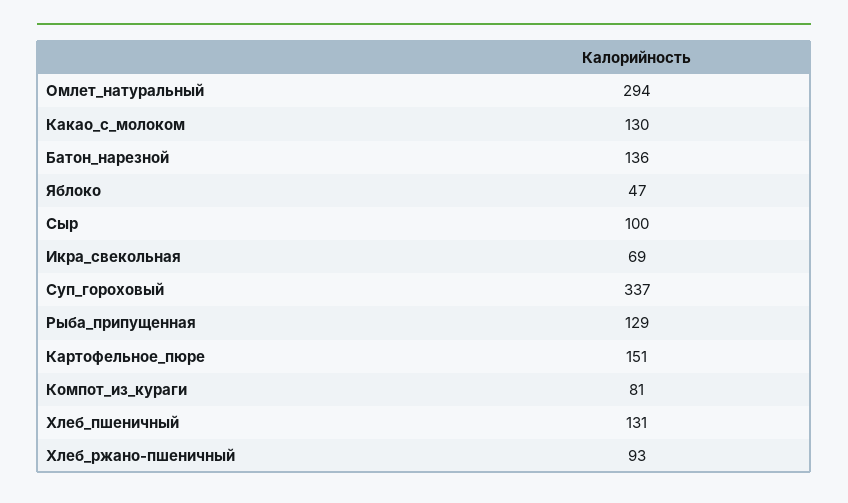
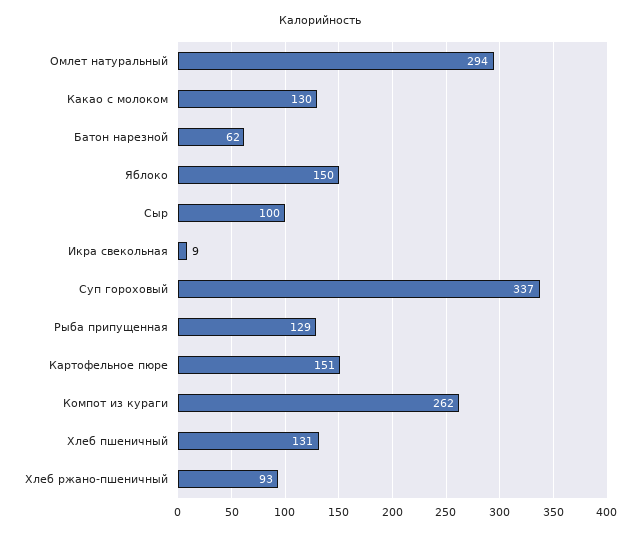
  {
    "Омлет_натуральный": 294,
    "Какао_с_молоком": 130,
-   "Батон_нарезной": 136,
+   "Батон_нарезной": 62,
-   "Яблоко": 47,
+   "Яблоко": 150,
    "Сыр": 100,
-   "Икра_свекольная": 69,
+   "Икра_свекольная": 9,
    "Суп_гороховый": 337,
    "Рыба_припущенная": 129,
    "Картофельное_пюре": 151,
-   "Компот_из_кураги": 81,
+   "Компот_из_кураги": 262,
    "Хлеб_пшеничный": 131,
    "Хлеб_ржано-пшеничный": 93
  }

